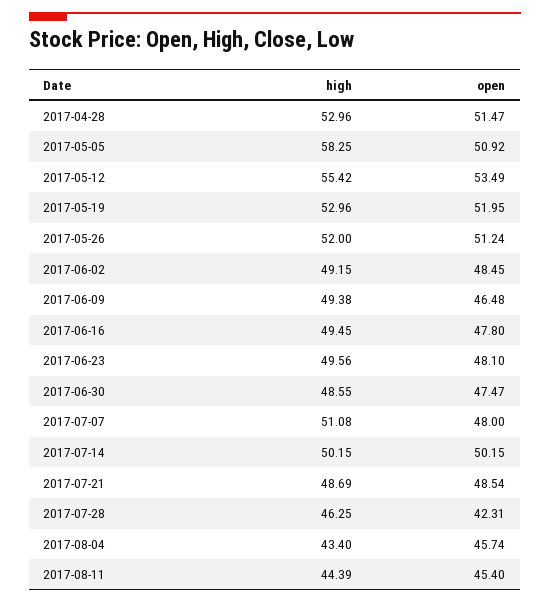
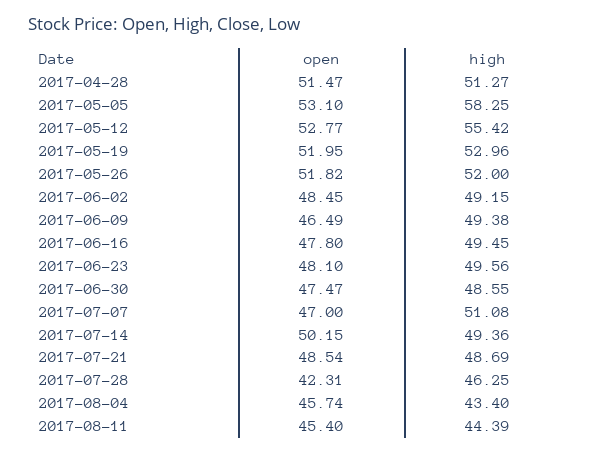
  {
    "high": {
-     "2017-04-28": 52.96,
+     "2017-04-28": 51.27,
      "2017-05-05": 58.25,
      "2017-05-12": 55.42,
      "2017-05-19": 52.96,
      "2017-05-26": 52,
      "2017-06-02": 49.15,
      "2017-06-09": 49.38,
      "2017-06-16": 49.45,
      "2017-06-23": 49.56,
      "2017-06-30": 48.55,
      "2017-07-07": 51.08,
-     "2017-07-14": 50.15,
+     "2017-07-14": 49.36,
      "2017-07-21": 48.69,
      "2017-07-28": 46.25,
      "2017-08-04": 43.4,
      "2017-08-11": 44.39
    },
    "open": {
      "2017-04-28": 51.47,
-     "2017-05-05": 50.92,
+     "2017-05-05": 53.1,
-     "2017-05-12": 53.49,
+     "2017-05-12": 52.77,
      "2017-05-19": 51.95,
-     "2017-05-26": 51.24,
+     "2017-05-26": 51.82,
      "2017-06-02": 48.45,
-     "2017-06-09": 46.48,
+     "2017-06-09": 46.49,
      "2017-06-16": 47.8,
      "2017-06-23": 48.1,
      "2017-06-30": 47.47,
-     "2017-07-07": 48,
+     "2017-07-07": 47,
      "2017-07-14": 50.15,
      "2017-07-21": 48.54,
      "2017-07-28": 42.31,
      "2017-08-04": 45.74,
      "2017-08-11": 45.4
    }
  }

